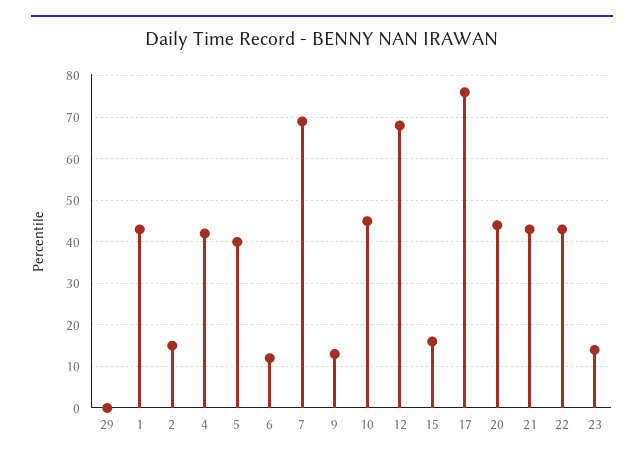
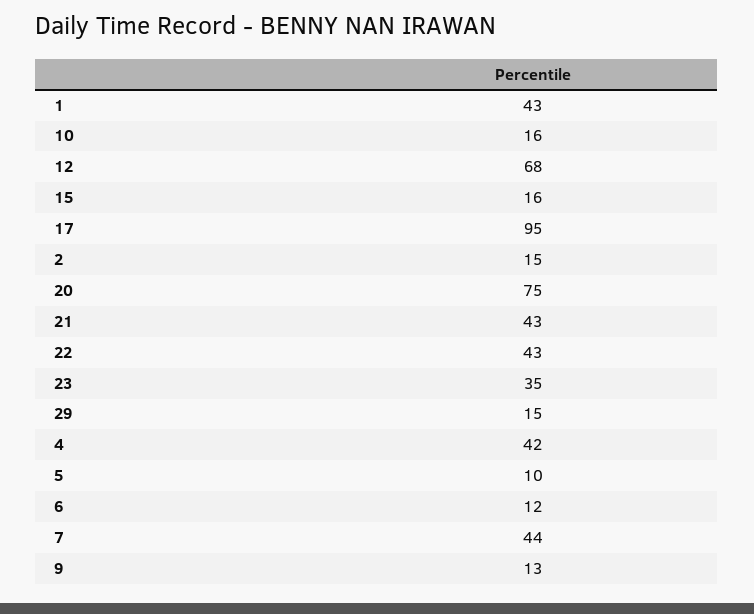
  {
-   "29": 0,
+   "29": 15,
    "1": 43,
    "2": 15,
    "4": 42,
-   "5": 40,
+   "5": 10,
    "6": 12,
-   "7": 70,
+   "7": 44,
    "9": 13,
-   "10": 45,
+   "10": 16,
    "12": 68,
    "15": 16,
-   "17": 75,
+   "17": 95,
-   "20": 45,
+   "20": 75,
    "21": 43,
    "22": 43,
-   "23": 15
+   "23": 35
  }

